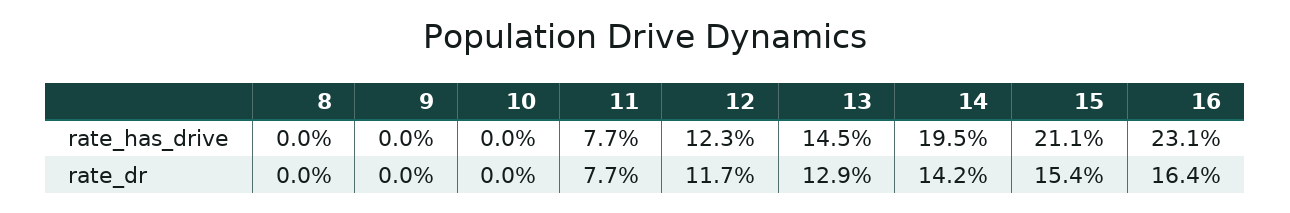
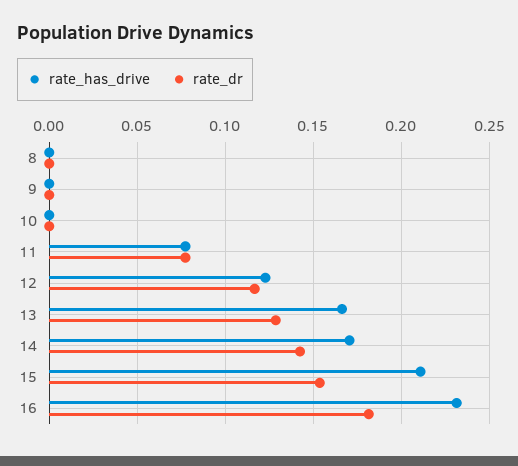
  {
    "rate_has_drive": {
      "8": 0,
      "9": 0,
      "10": 0,
      "11": 0.077,
      "12": 0.123,
-     "13": 0.145,
+     "13": 0.165,
-     "14": 0.195,
+     "14": 0.17,
      "15": 0.211,
      "16": 0.231
    },
    "rate_dr": {
      "8": 0,
      "9": 0,
      "10": 0,
      "11": 0.077,
      "12": 0.117,
      "13": 0.129,
      "14": 0.142,
      "15": 0.154,
-     "16": 0.164
+     "16": 0.18
    }
  }

